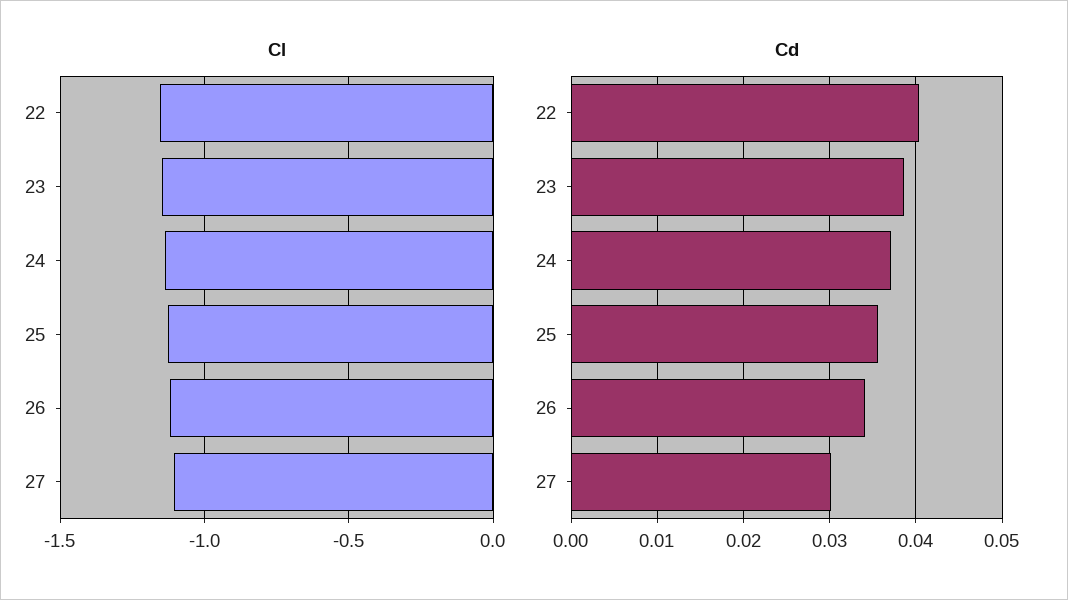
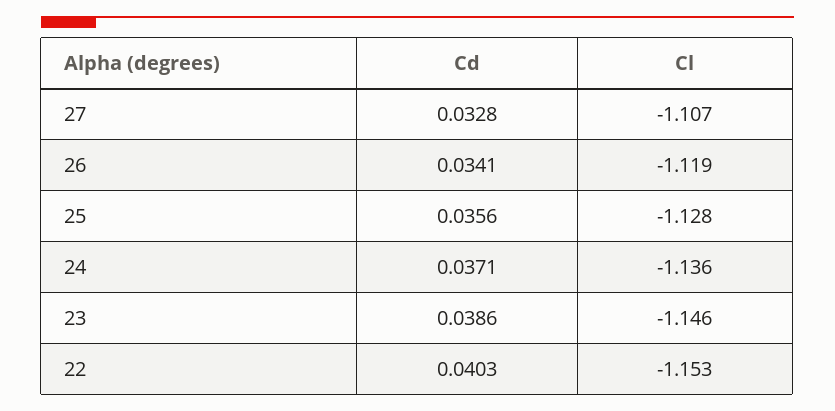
  {
    "Cl": {
      "22": -1.153,
      "23": -1.146,
      "24": -1.136,
      "25": -1.128,
      "26": -1.119,
      "27": -1.107
    },
    "Cd": {
      "22": 0.0403,
      "23": 0.0386,
      "24": 0.0371,
      "25": 0.0356,
      "26": 0.0341,
-     "27": 0.03
+     "27": 0.0328
    }
  }

